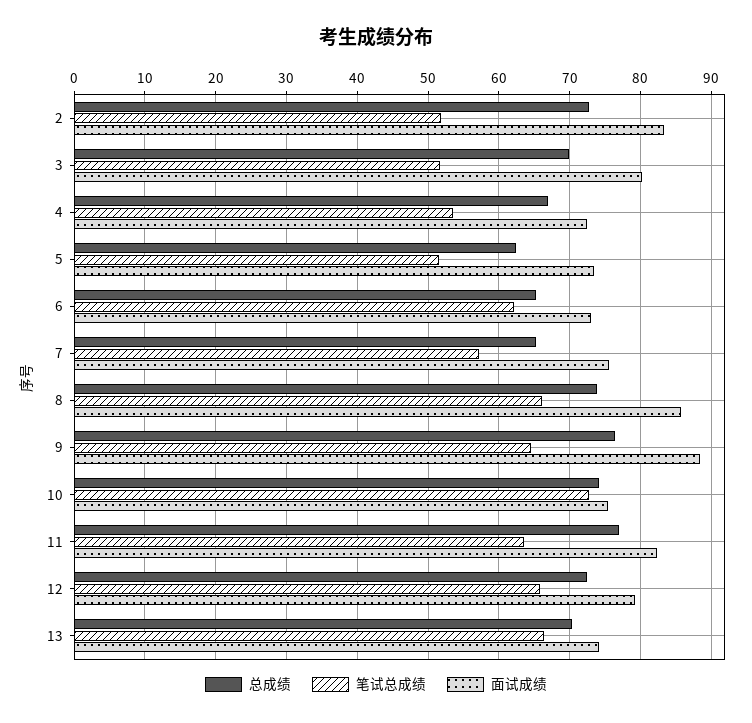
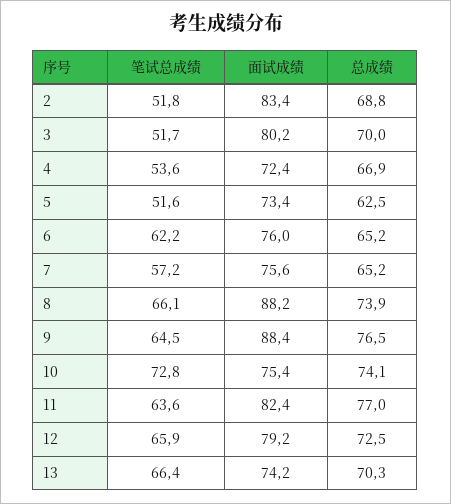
  {
    "总成绩": {
-     "2": 73,
+     "2": 68.8,
      "3": 70,
      "4": 66.9,
      "5": 62.5,
      "6": 65.2,
      "7": 65.2,
      "8": 73.9,
      "9": 76.5,
      "10": 74.1,
      "11": 77,
      "12": 72.5,
      "13": 70.3
    },
    "笔试总成绩": {
      "2": 51.8,
      "3": 51.7,
      "4": 53.6,
      "5": 51.6,
      "6": 62.2,
      "7": 57.2,
      "8": 66.1,
      "9": 64.5,
      "10": 72.8,
      "11": 63.6,
      "12": 65.9,
      "13": 66.4
    },
    "面试成绩": {
      "2": 83.4,
      "3": 80.2,
      "4": 72.4,
      "5": 73.4,
-     "6": 73,
+     "6": 76,
      "7": 75.6,
-     "8": 86,
+     "8": 88.2,
      "9": 88.4,
      "10": 75.4,
      "11": 82.4,
      "12": 79.2,
      "13": 74.2
    }
  }

